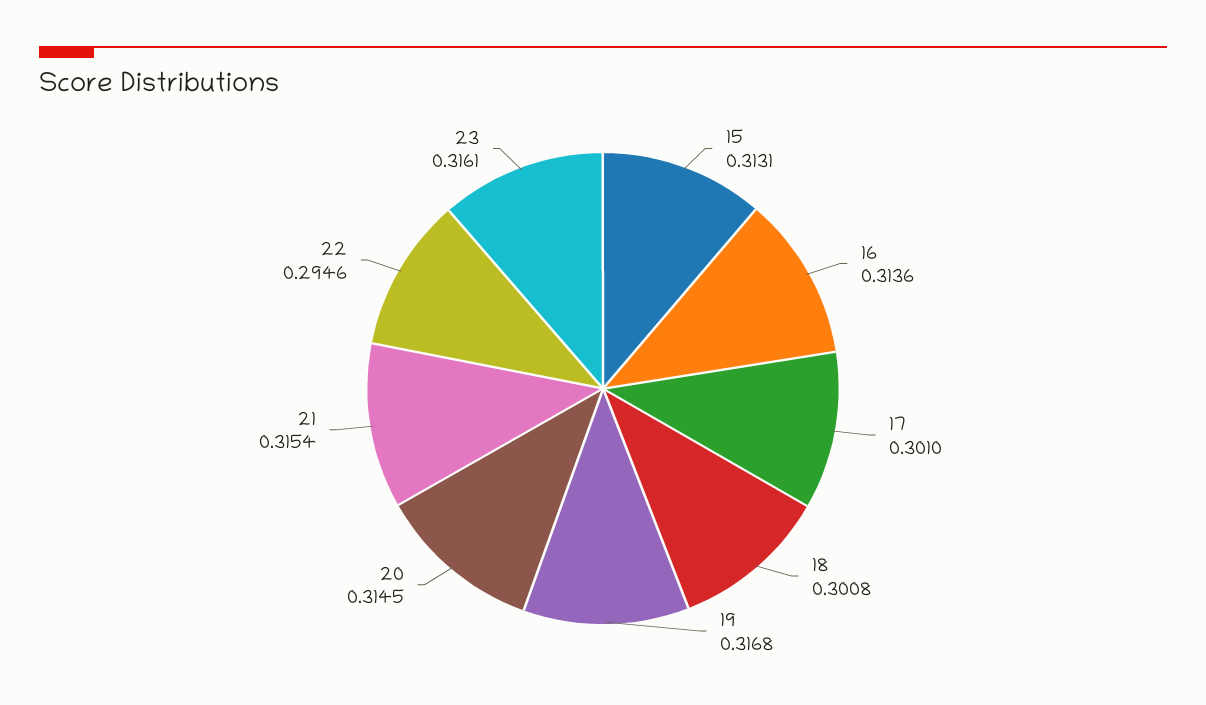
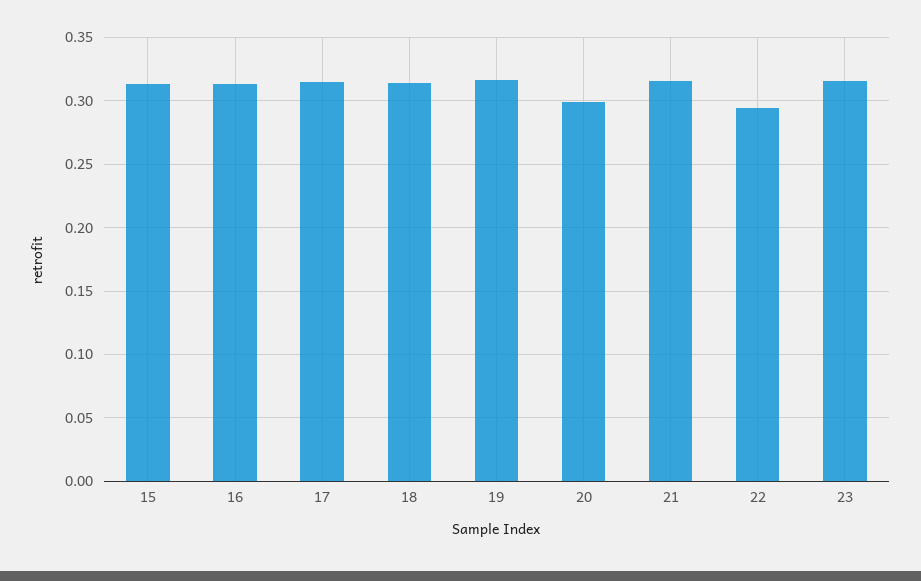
  {
    "15": 0.3131,
    "16": 0.3136,
-   "17": 0.301,
+   "17": 0.315,
-   "18": 0.3008,
+   "18": 0.315,
    "19": 0.3168,
-   "20": 0.3145,
+   "20": 0.3,
    "21": 0.3154,
    "22": 0.2946,
    "23": 0.3161
  }

